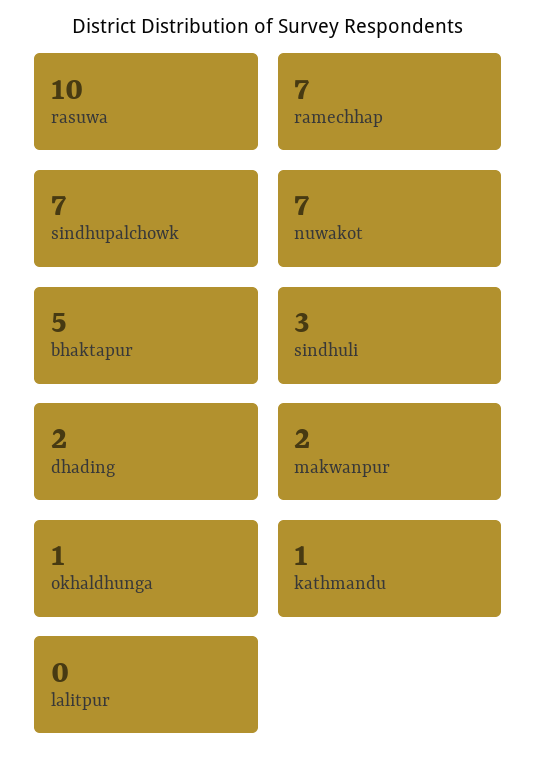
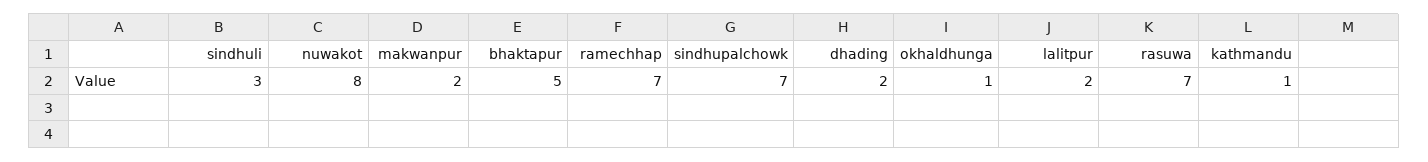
  {
-   "rasuwa": 10,
+   "rasuwa": 7,
    "ramechhap": 7,
    "sindhupalchowk": 7,
-   "nuwakot": 7,
+   "nuwakot": 8,
    "bhaktapur": 5,
    "sindhuli": 3,
    "dhading": 2,
    "makwanpur": 2,
    "okhaldhunga": 1,
    "kathmandu": 1,
-   "lalitpur": 0
+   "lalitpur": 2
  }

